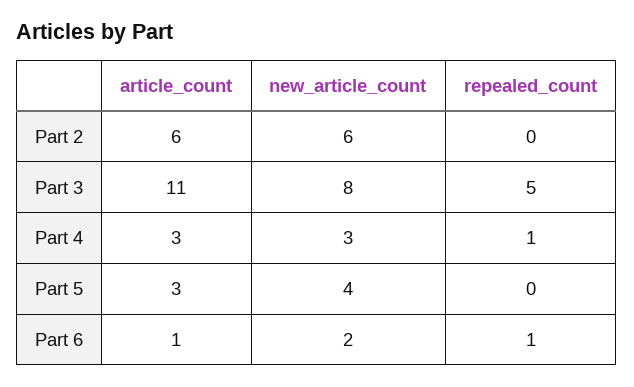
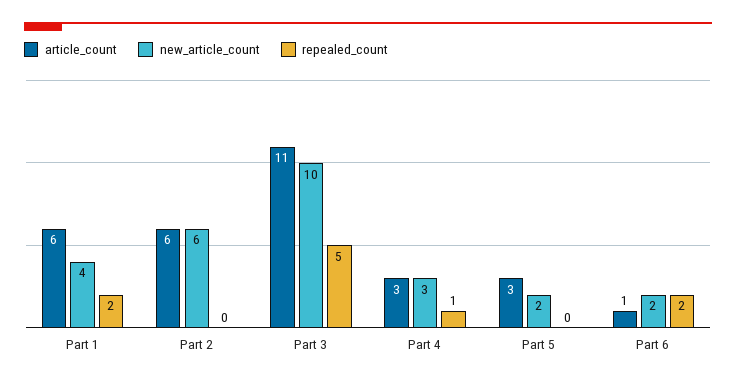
  {
    "article_count": {
      "Part 2": 6,
      "Part 3": 11,
      "Part 4": 3,
      "Part 5": 3,
-     "Part 6": 1
+     "Part 6": 1,
+     "Part 1": 6
    },
    "new_article_count": {
      "Part 2": 6,
-     "Part 3": 8,
+     "Part 3": 10,
      "Part 4": 3,
-     "Part 5": 4,
+     "Part 5": 2,
-     "Part 6": 2
+     "Part 6": 2,
+     "Part 1": 4
    },
    "repealed_count": {
      "Part 2": 0,
      "Part 3": 5,
      "Part 4": 1,
      "Part 5": 0,
-     "Part 6": 1
+     "Part 6": 2,
+     "Part 1": 2
    }
  }

